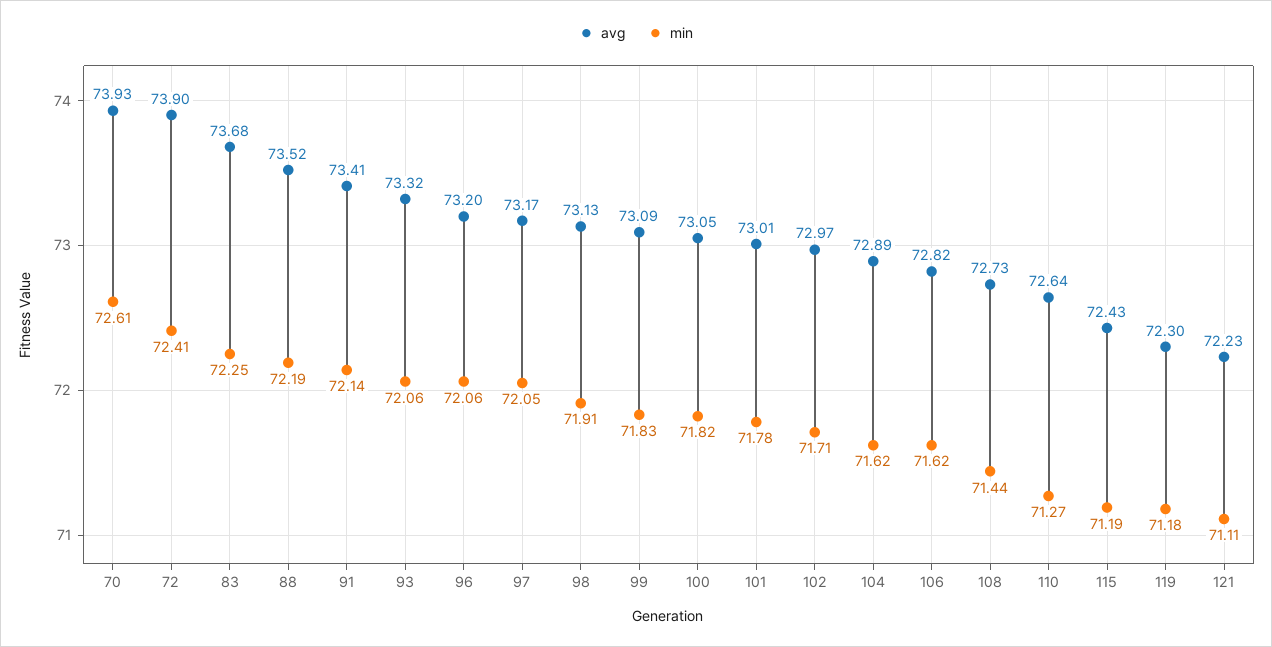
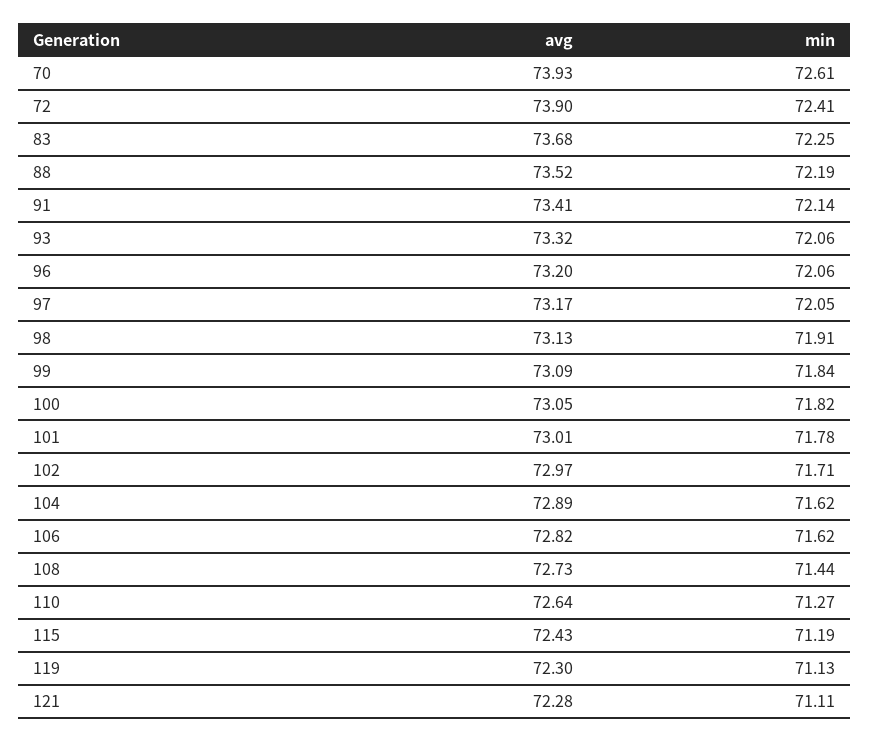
  {
    "avg": {
      "70": 73.93,
      "72": 73.9,
      "83": 73.68,
      "88": 73.52,
      "91": 73.41,
      "93": 73.32,
      "96": 73.2,
      "97": 73.17,
      "98": 73.13,
      "99": 73.09,
      "100": 73.05,
      "101": 73.01,
      "102": 72.97,
      "104": 72.89,
      "106": 72.82,
      "108": 72.73,
      "110": 72.64,
      "115": 72.43,
      "119": 72.3,
-     "121": 72.23
+     "121": 72.28
    },
    "min": {
      "70": 72.61,
      "72": 72.41,
      "83": 72.25,
      "88": 72.19,
      "91": 72.14,
      "93": 72.06,
      "96": 72.06,
      "97": 72.05,
      "98": 71.91,
-     "99": 71.83,
+     "99": 71.84,
      "100": 71.82,
      "101": 71.78,
      "102": 71.71,
      "104": 71.62,
      "106": 71.62,
      "108": 71.44,
      "110": 71.27,
      "115": 71.19,
-     "119": 71.18,
+     "119": 71.13,
      "121": 71.11
    }
  }

